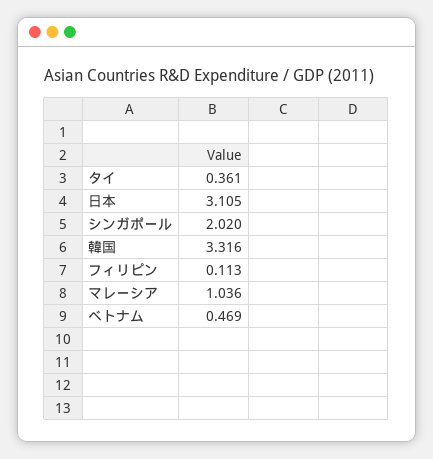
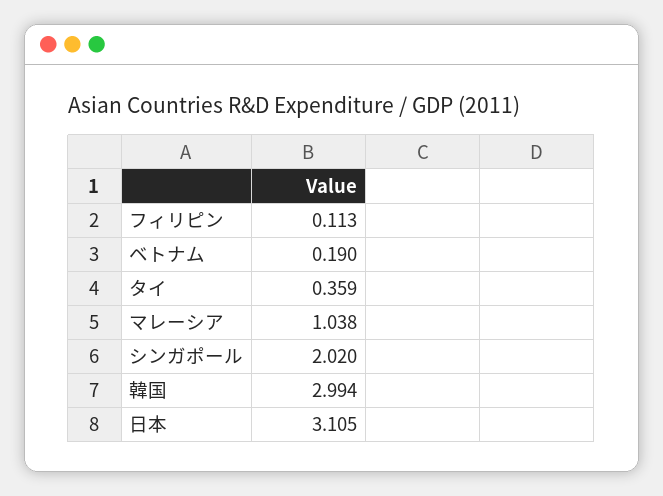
  {
-   "タイ": 0.361,
+   "タイ": 0.359,
    "日本": 3.105,
    "シンガポール": 2.02,
-   "韓国": 3.316,
+   "韓国": 2.994,
    "フィリピン": 0.113,
-   "マレーシア": 1.036,
+   "マレーシア": 1.038,
-   "ベトナム": 0.469
+   "ベトナム": 0.19
  }

